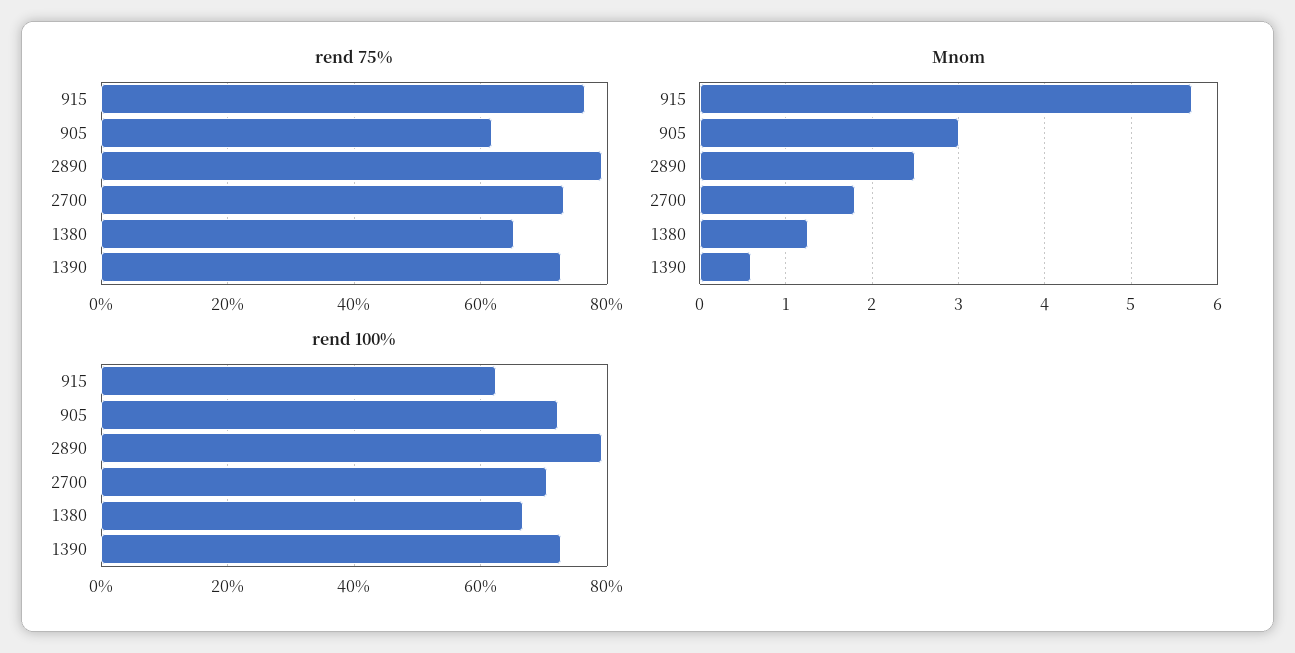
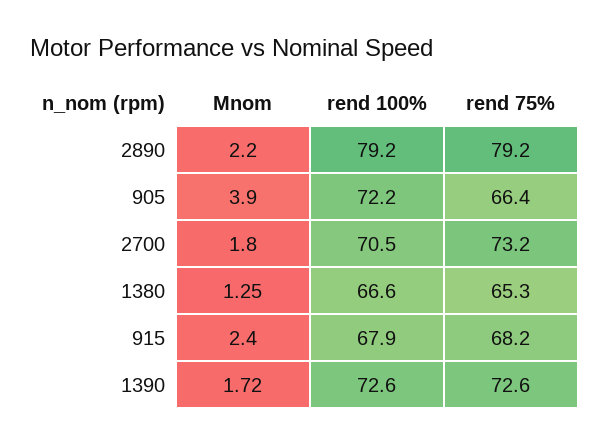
  {
    "rend 75%": {
-     "915": 76,
+     "915": 68.2,
-     "905": 62,
+     "905": 66.4,
      "2890": 79.2,
      "2700": 73.2,
      "1380": 65.3,
      "1390": 72.6
    },
    "Mnom": {
-     "915": 5.7,
+     "915": 2.4,
-     "905": 3,
+     "905": 3.9,
-     "2890": 2.5,
+     "2890": 2.2,
      "2700": 1.8,
      "1380": 1.25,
-     "1390": 0.6
+     "1390": 1.72
    },
    "rend 100%": {
-     "915": 62,
+     "915": 67.9,
      "905": 72.2,
      "2890": 79.2,
      "2700": 70.5,
      "1380": 66.6,
      "1390": 72.6
    }
  }

